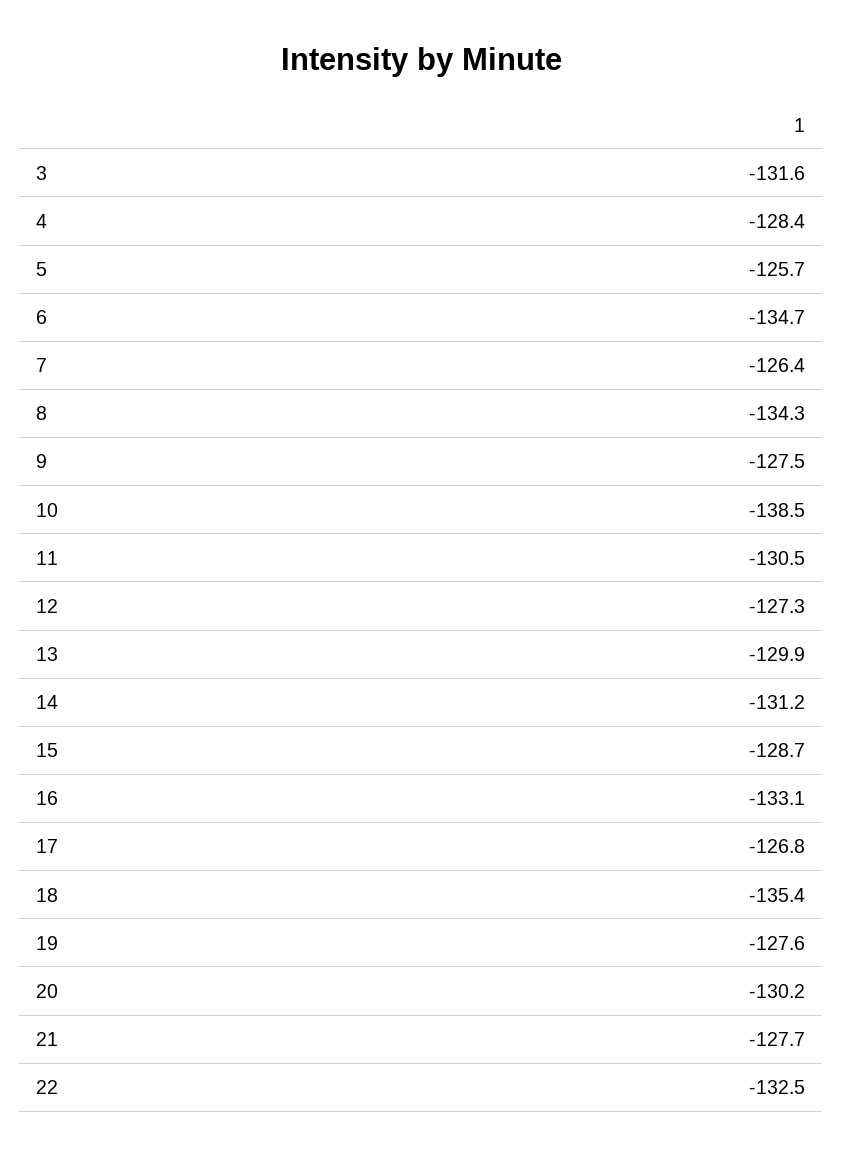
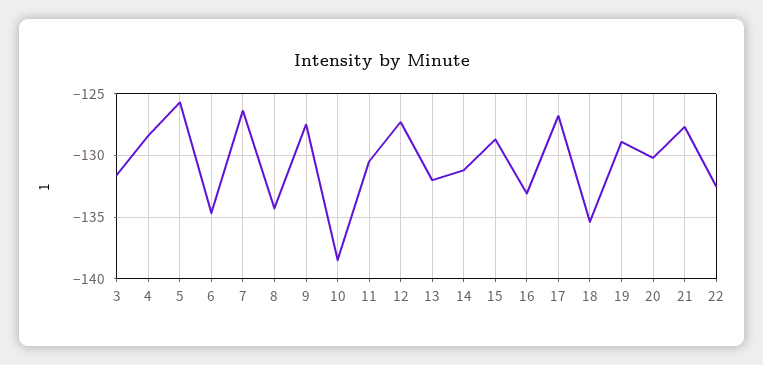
  {
    "3": -131.6,
    "4": -128.4,
    "5": -125.7,
    "6": -134.7,
    "7": -126.4,
    "8": -134.3,
    "9": -127.5,
    "10": -138.5,
    "11": -130.5,
    "12": -127.3,
-   "13": -129.9,
+   "13": -132,
    "14": -131.2,
    "15": -128.7,
    "16": -133.1,
    "17": -126.8,
    "18": -135.4,
-   "19": -127.6,
+   "19": -129,
    "20": -130.2,
    "21": -127.7,
    "22": -132.5
  }

